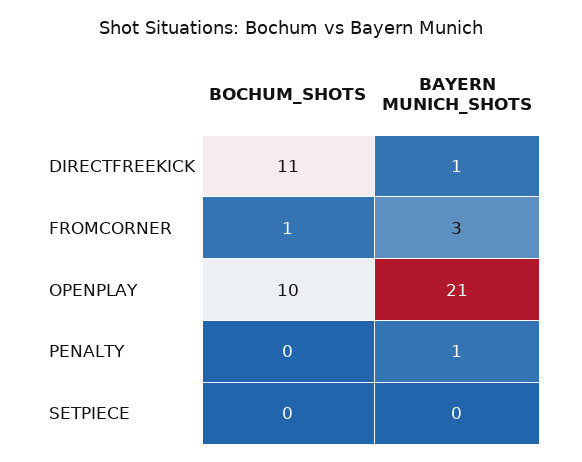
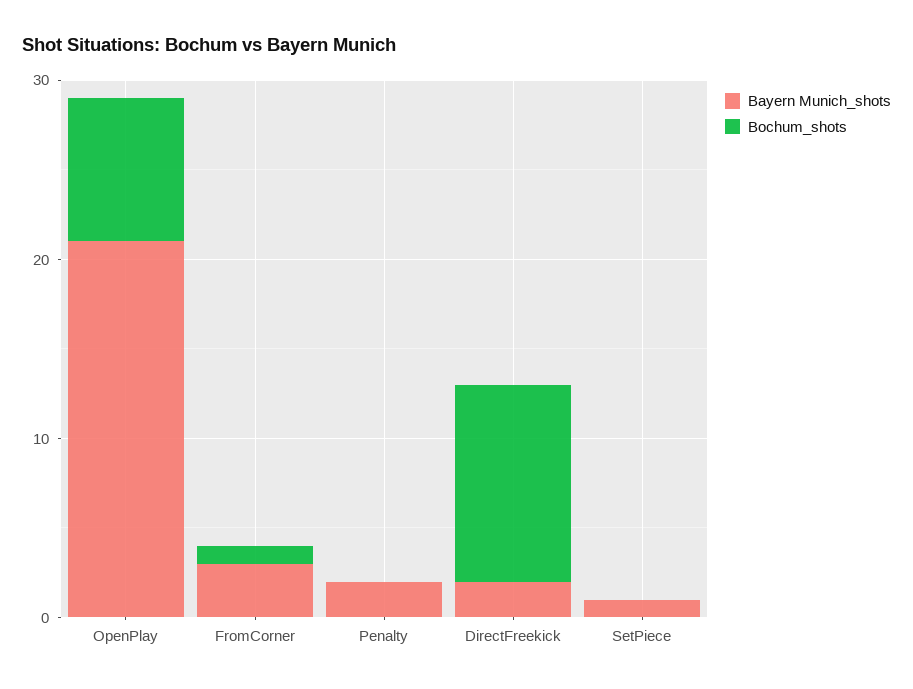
  {
    "BOCHUM_SHOTS": {
      "DIRECTFREEKICK": 11,
      "FROMCORNER": 1,
-     "OPENPLAY": 10,
+     "OPENPLAY": 8,
      "PENALTY": 0,
      "SETPIECE": 0
    },
    "BAYERN MUNICH_SHOTS": {
-     "DIRECTFREEKICK": 1,
+     "DIRECTFREEKICK": 2,
      "FROMCORNER": 3,
      "OPENPLAY": 21,
-     "PENALTY": 1,
+     "PENALTY": 2,
-     "SETPIECE": 0
+     "SETPIECE": 1
    }
  }

